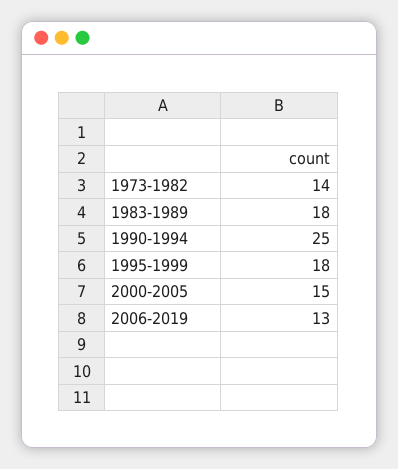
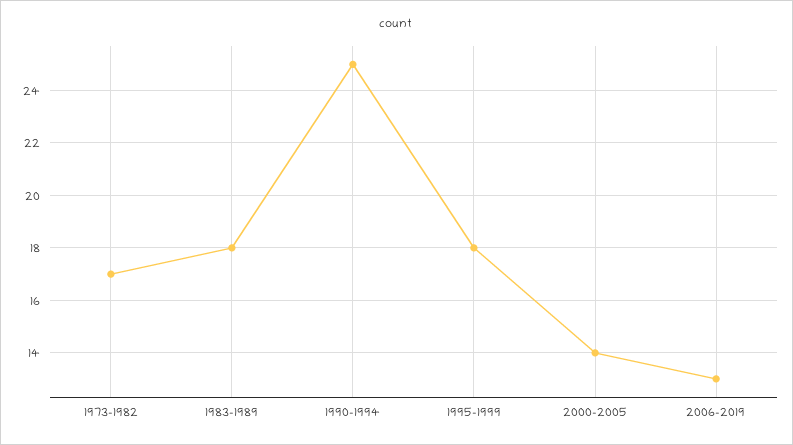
  {
-   "1973-1982": 14,
+   "1973-1982": 17,
    "1983-1989": 18,
    "1990-1994": 25,
    "1995-1999": 18,
-   "2000-2005": 15,
+   "2000-2005": 14,
    "2006-2019": 13
  }

